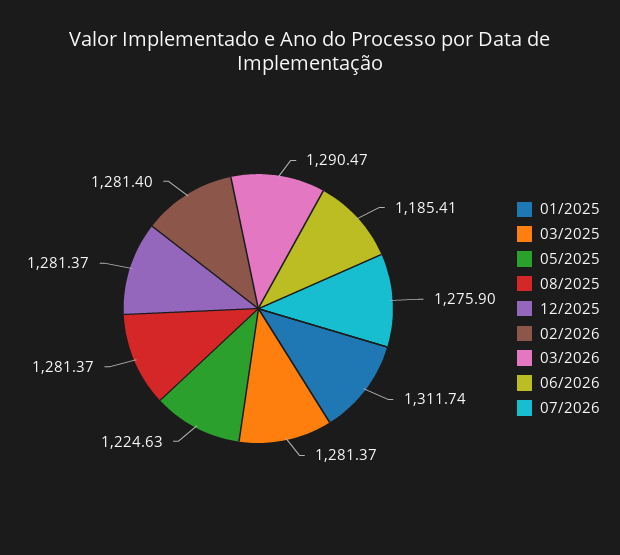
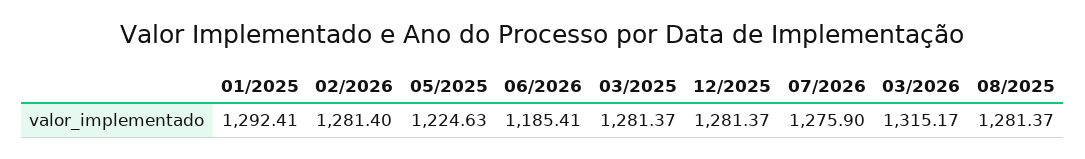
  {
-   "01/2025": 1311.74,
+   "01/2025": 1292.41,
    "03/2025": 1281.37,
    "05/2025": 1224.63,
    "08/2025": 1281.37,
    "12/2025": 1281.37,
    "02/2026": 1281.4,
-   "03/2026": 1290.47,
+   "03/2026": 1315.17,
    "06/2026": 1185.41,
    "07/2026": 1275.9
  }

